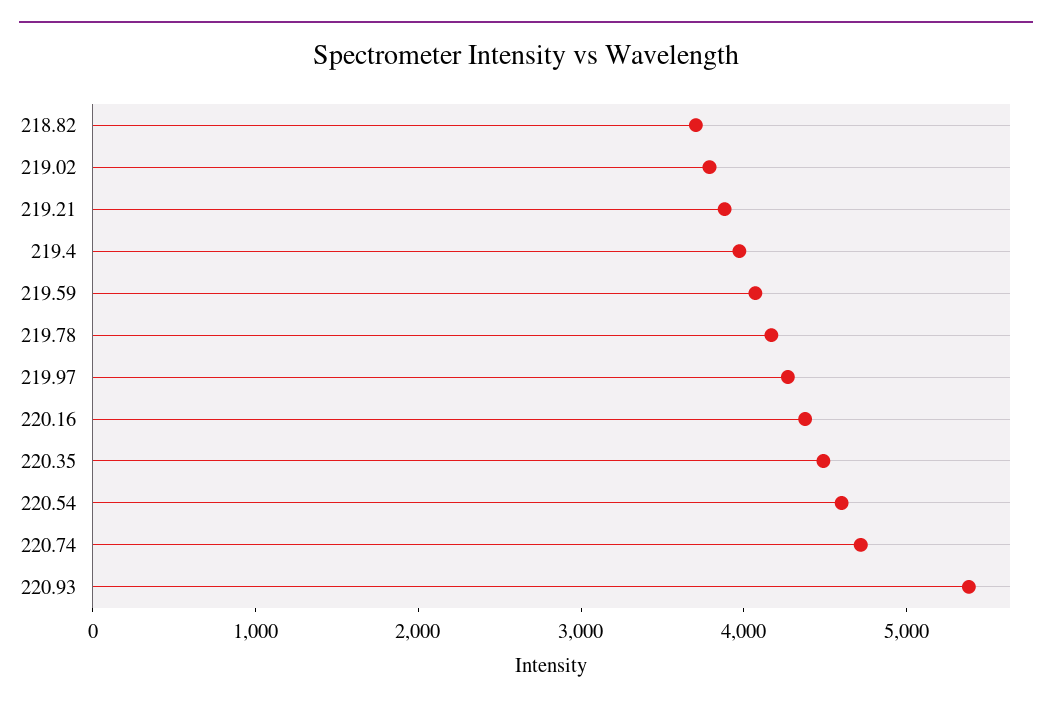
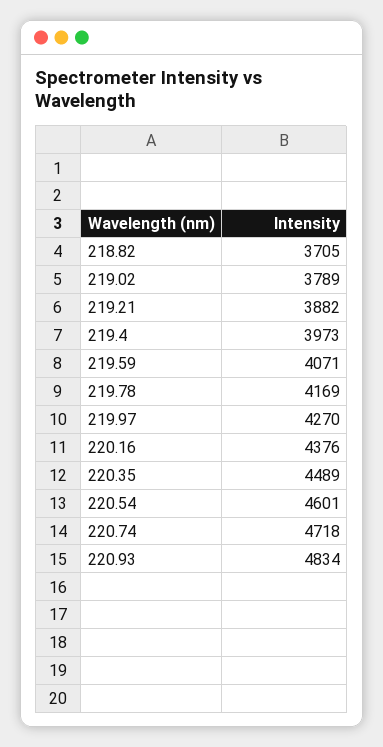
  {
    "218.82": 3705,
    "219.02": 3789,
    "219.21": 3882,
    "219.4": 3973,
    "219.59": 4071,
    "219.78": 4169,
    "219.97": 4270,
    "220.16": 4376,
    "220.35": 4489,
    "220.54": 4601,
    "220.74": 4718,
-   "220.93": 5400
+   "220.93": 4834
  }

